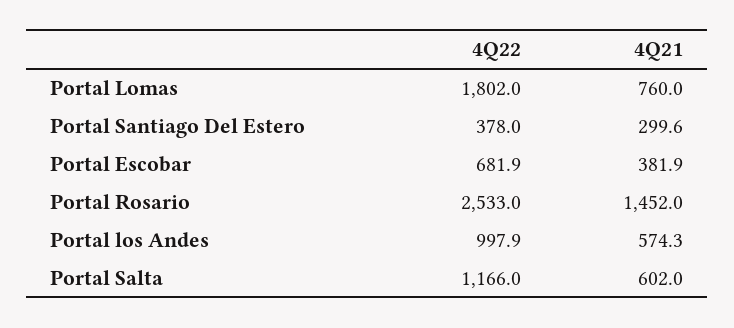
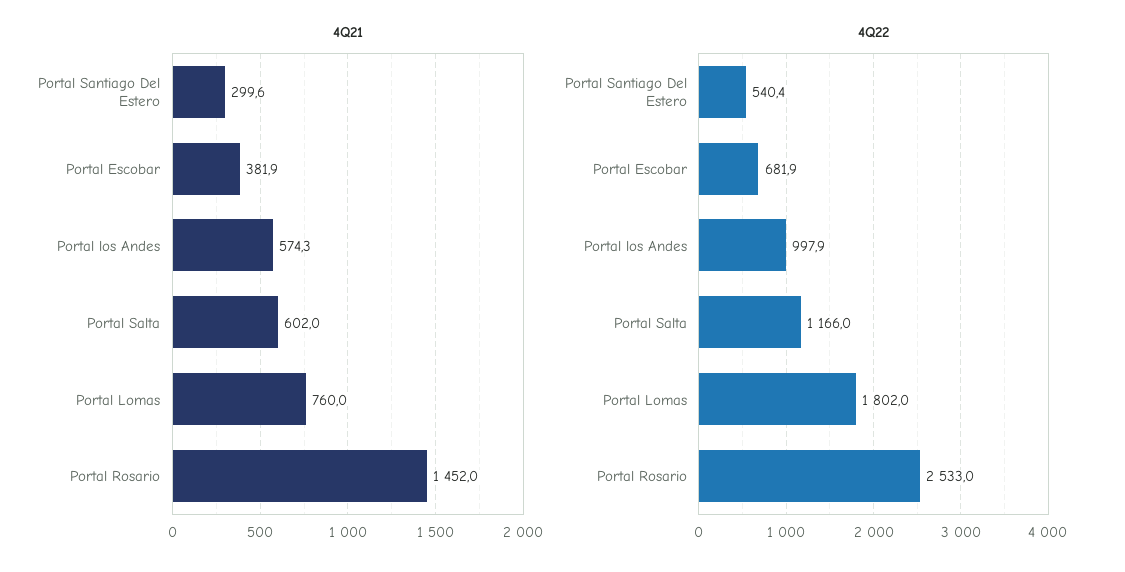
  {
    "4Q22": {
      "Portal Lomas": 1802,
-     "Portal Santiago Del Estero": 378,
+     "Portal Santiago Del Estero": 540.4,
      "Portal Escobar": 681.9,
      "Portal Rosario": 2533,
      "Portal los Andes": 997.9,
      "Portal Salta": 1166
    },
    "4Q21": {
      "Portal Lomas": 760,
      "Portal Santiago Del Estero": 299.6,
      "Portal Escobar": 381.9,
      "Portal Rosario": 1452,
      "Portal los Andes": 574.3,
      "Portal Salta": 602
    }
  }

